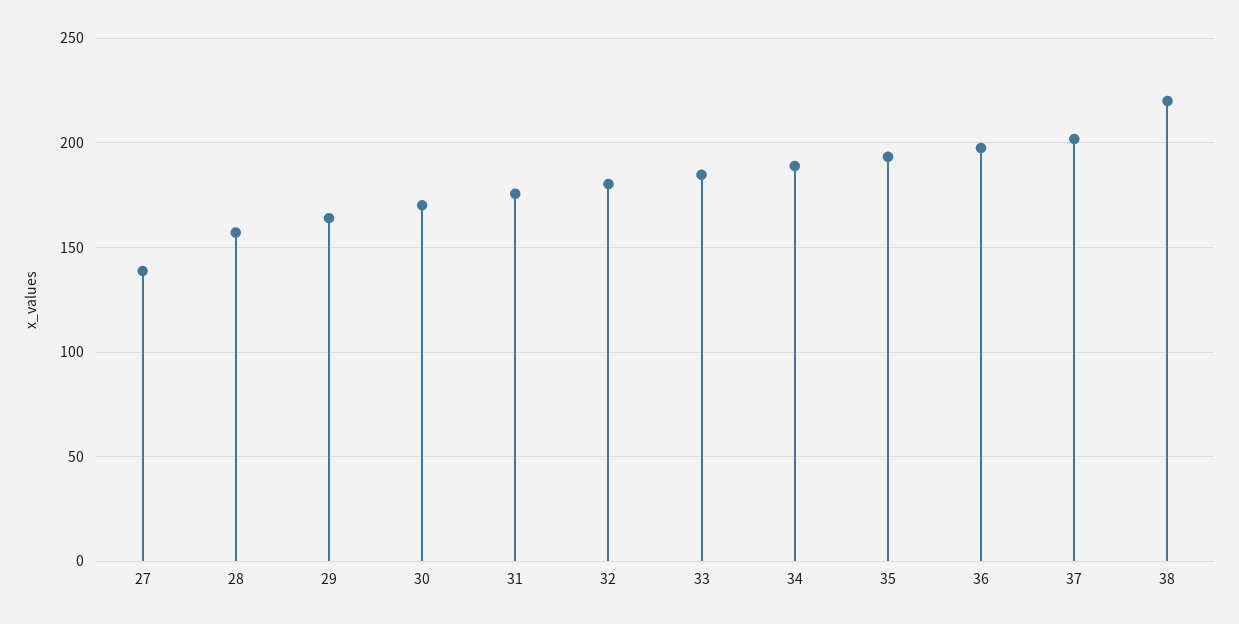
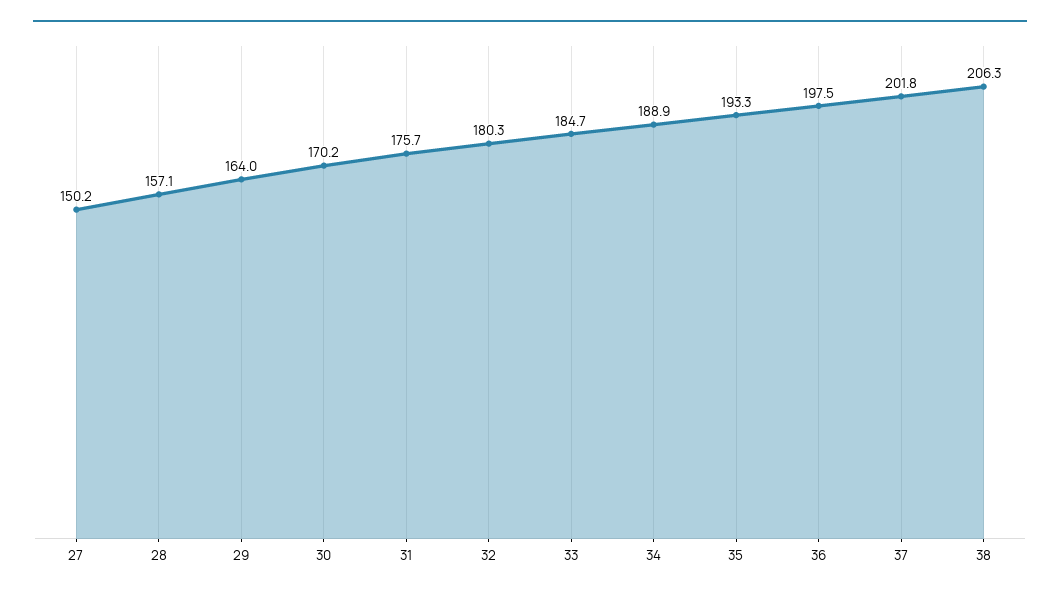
  {
-   "27": 140,
+   "27": 150.2,
    "28": 157.1,
    "29": 164,
    "30": 170.2,
    "31": 175.7,
    "32": 180.3,
    "33": 184.7,
    "34": 188.9,
    "35": 193.3,
    "36": 197.5,
    "37": 201.8,
-   "38": 220
+   "38": 206.3
  }

